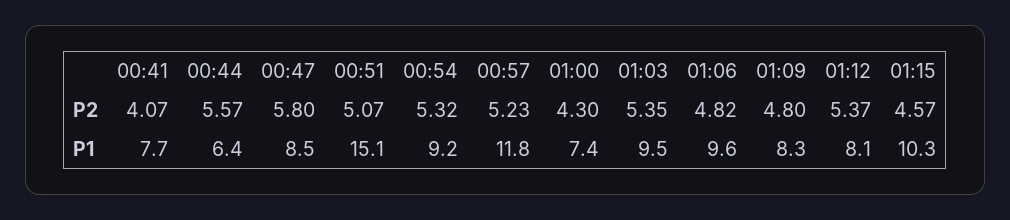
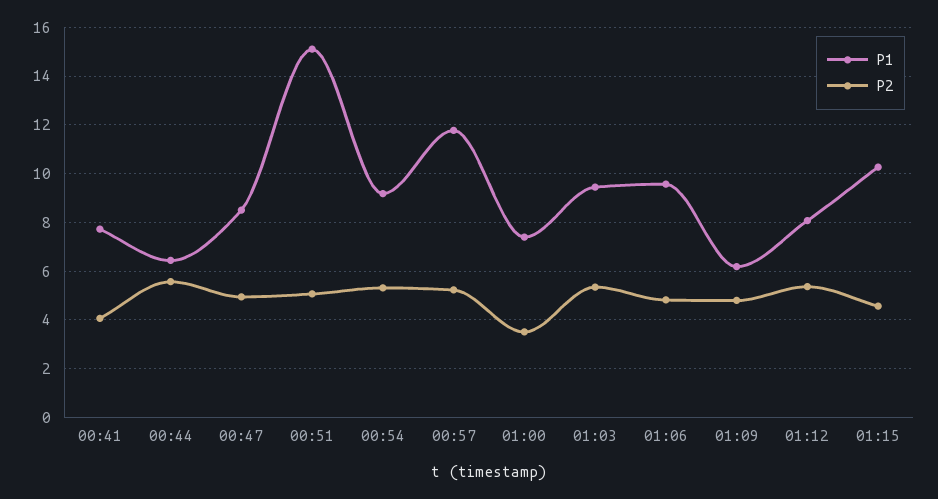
  {
    "P2": {
      "00:41": 4.07,
      "00:44": 5.57,
-     "00:47": 5.8,
+     "00:47": 5,
      "00:51": 5.07,
      "00:54": 5.32,
      "00:57": 5.23,
-     "01:00": 4.3,
+     "01:00": 3.5,
      "01:03": 5.35,
      "01:06": 4.82,
      "01:09": 4.8,
      "01:12": 5.37,
      "01:15": 4.57
    },
    "P1": {
      "00:41": 7.7,
      "00:44": 6.4,
      "00:47": 8.5,
      "00:51": 15.1,
      "00:54": 9.2,
      "00:57": 11.8,
      "01:00": 7.4,
      "01:03": 9.5,
      "01:06": 9.6,
-     "01:09": 8.3,
+     "01:09": 6.25,
      "01:12": 8.1,
      "01:15": 10.3
    }
  }

